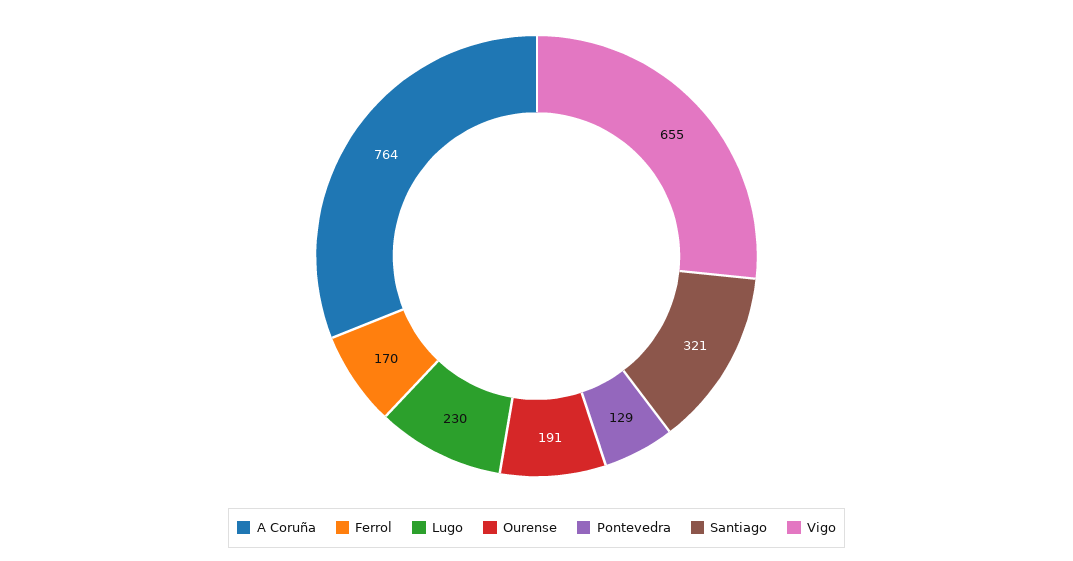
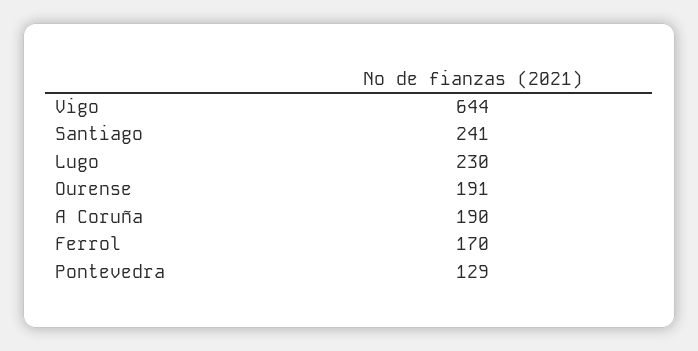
  {
-   "A Coruña": 764,
+   "A Coruña": 190,
    "Ferrol": 170,
    "Lugo": 230,
    "Ourense": 191,
    "Pontevedra": 129,
-   "Santiago": 321,
+   "Santiago": 241,
-   "Vigo": 655
+   "Vigo": 644
  }

